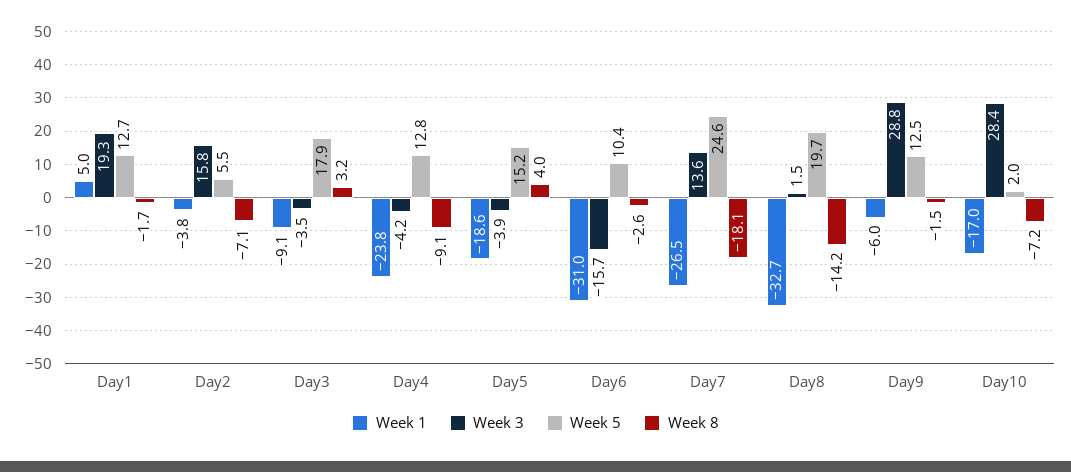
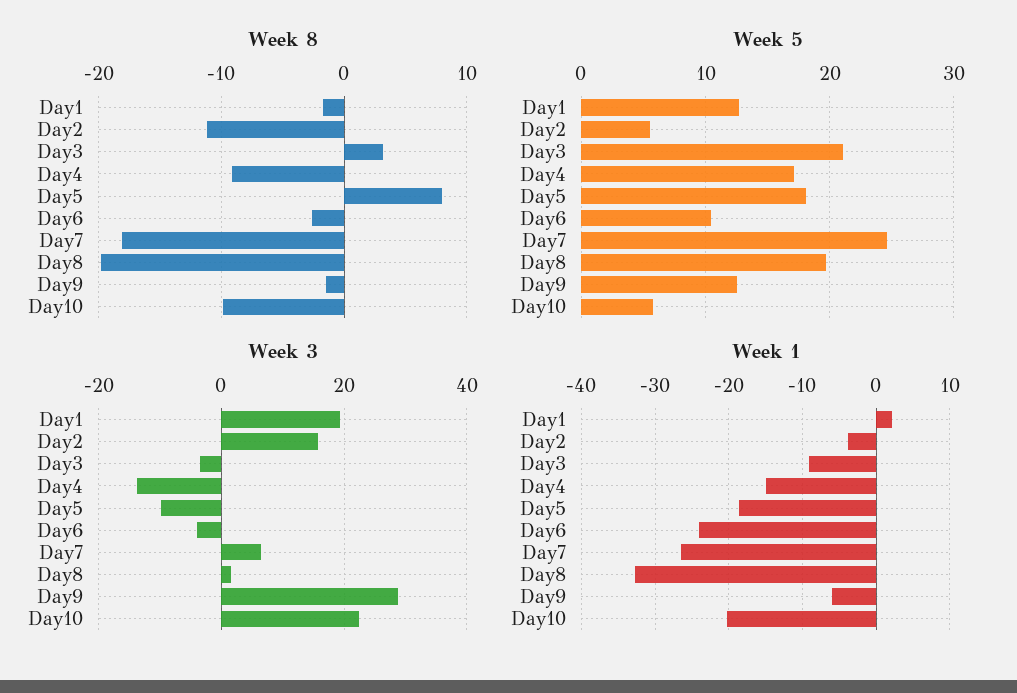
  {
    "Week 1": {
-     "Day1": 5,
+     "Day1": 2,
      "Day2": -3.8,
      "Day3": -9.1,
-     "Day4": -23.8,
+     "Day4": -15,
      "Day5": -18.6,
-     "Day6": -31,
+     "Day6": -24,
      "Day7": -26.5,
      "Day8": -32.7,
      "Day9": -6,
-     "Day10": -17
+     "Day10": -20
    },
    "Week 3": {
      "Day1": 19.3,
      "Day2": 15.8,
      "Day3": -3.5,
-     "Day4": -4.2,
+     "Day4": -14,
-     "Day5": -3.9,
+     "Day5": -10,
-     "Day6": -15.7,
+     "Day6": -4,
-     "Day7": 13.6,
+     "Day7": 6,
      "Day8": 1.5,
      "Day9": 28.8,
-     "Day10": 28.4
+     "Day10": 22
    },
    "Week 5": {
      "Day1": 12.7,
      "Day2": 5.5,
-     "Day3": 17.9,
+     "Day3": 21,
-     "Day4": 12.8,
+     "Day4": 17,
-     "Day5": 15.2,
+     "Day5": 18,
      "Day6": 10.4,
      "Day7": 24.6,
      "Day8": 19.7,
      "Day9": 12.5,
-     "Day10": 2
+     "Day10": 6
    },
    "Week 8": {
      "Day1": -1.7,
-     "Day2": -7.1,
+     "Day2": -11,
      "Day3": 3.2,
      "Day4": -9.1,
-     "Day5": 4,
+     "Day5": 8,
      "Day6": -2.6,
      "Day7": -18.1,
-     "Day8": -14.2,
+     "Day8": -20,
      "Day9": -1.5,
-     "Day10": -7.2
+     "Day10": -10
    }
  }

